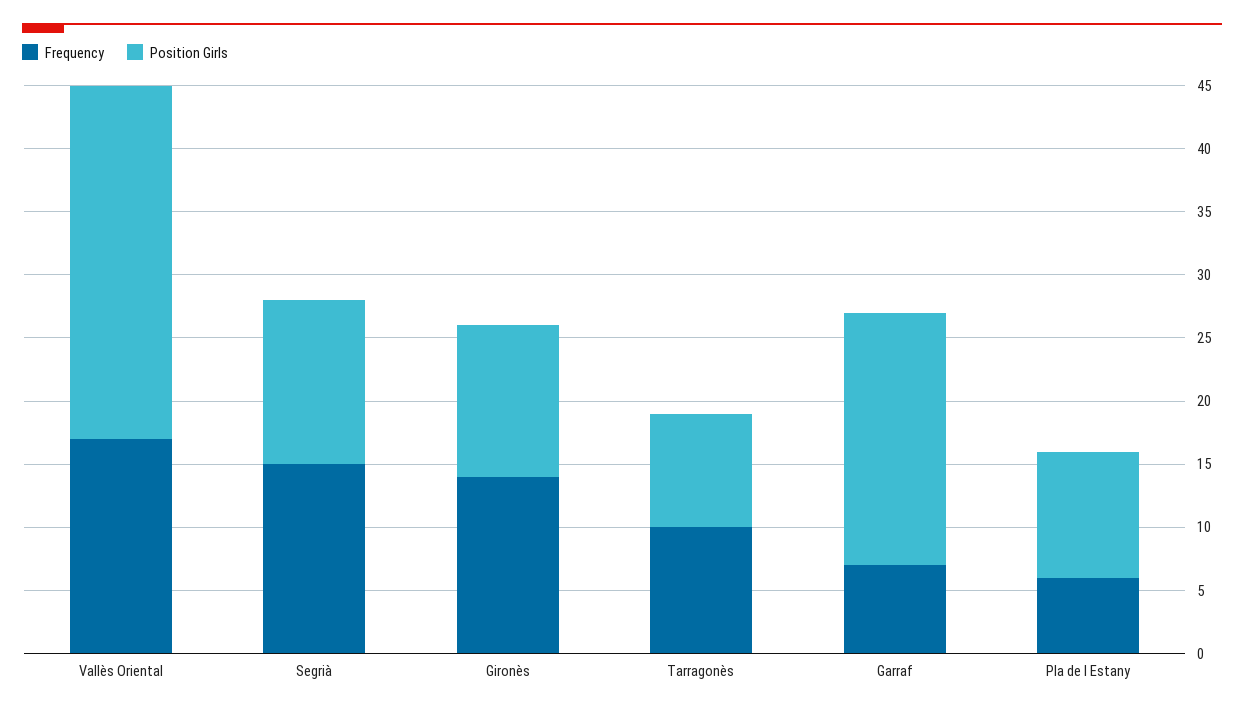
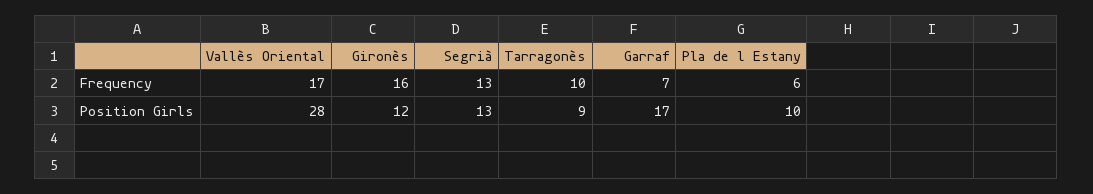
  {
    "Frequency": {
      "Vallès Oriental": 17,
-     "Segrià": 15,
+     "Segrià": 13,
-     "Gironès": 14,
+     "Gironès": 16,
      "Tarragonès": 10,
      "Garraf": 7,
      "Pla de l Estany": 6
    },
    "Position Girls": {
      "Vallès Oriental": 28,
      "Segrià": 13,
      "Gironès": 12,
      "Tarragonès": 9,
-     "Garraf": 20,
+     "Garraf": 17,
      "Pla de l Estany": 10
    }
  }

